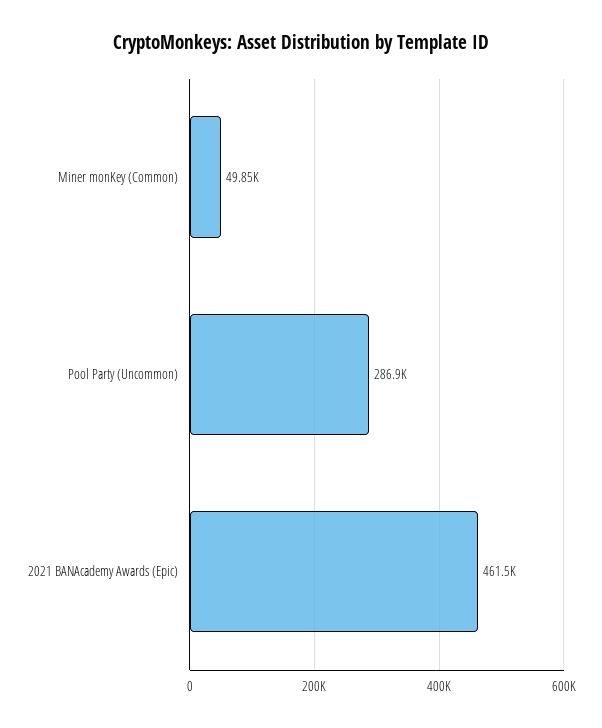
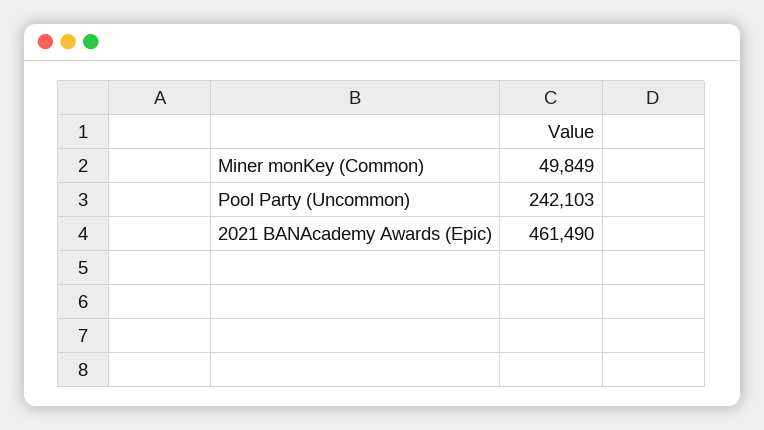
  {
    "Miner monKey (Common)": 49849,
-   "Pool Party (Uncommon)": 286900,
+   "Pool Party (Uncommon)": 242103,
    "2021 BANAcademy Awards (Epic)": 461490
  }

